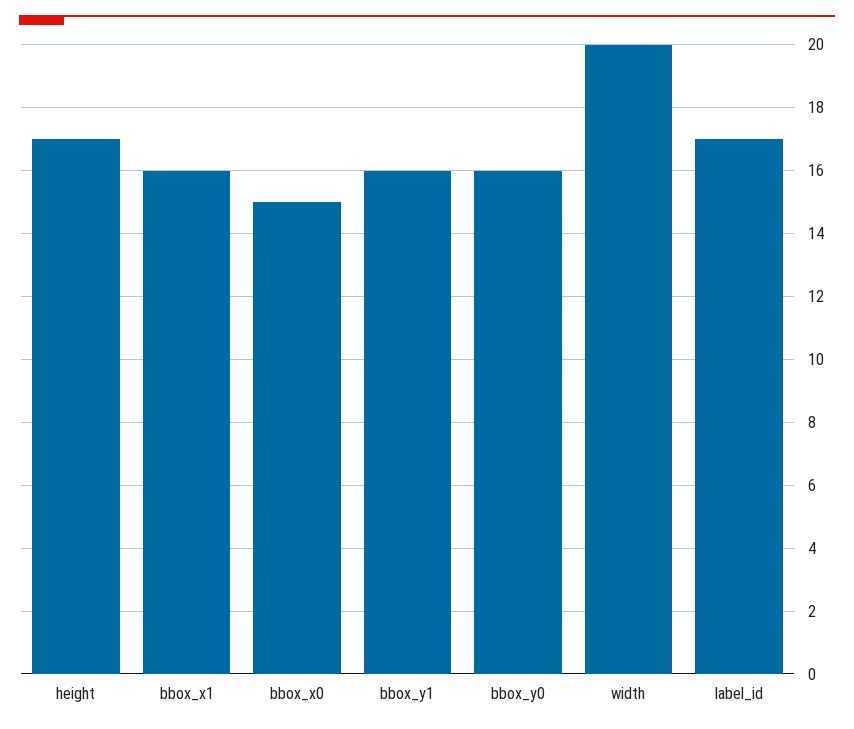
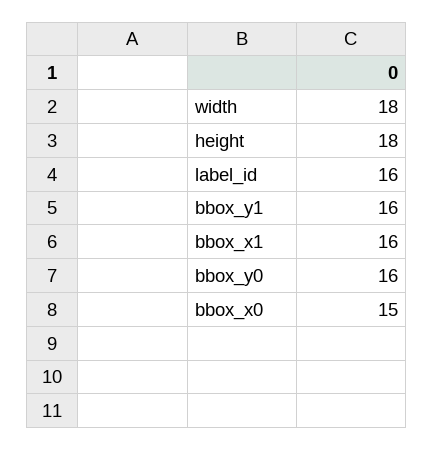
  {
-   "height": 17,
+   "height": 18,
    "bbox_x1": 16,
    "bbox_x0": 15,
    "bbox_y1": 16,
    "bbox_y0": 16,
-   "width": 20,
+   "width": 18,
-   "label_id": 17
+   "label_id": 16
  }

